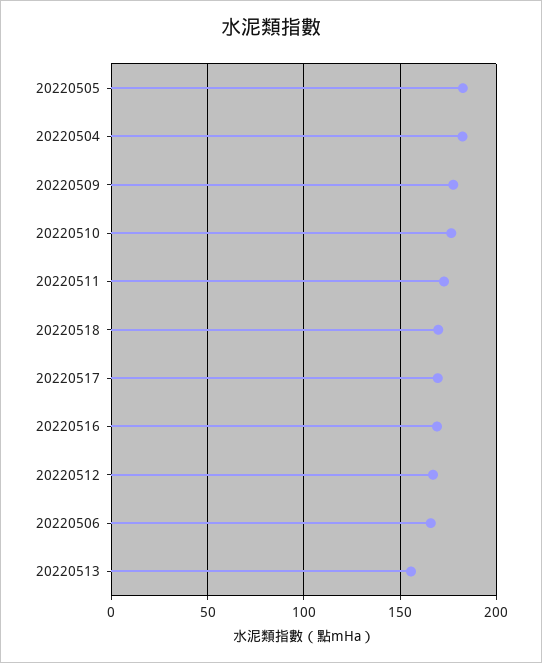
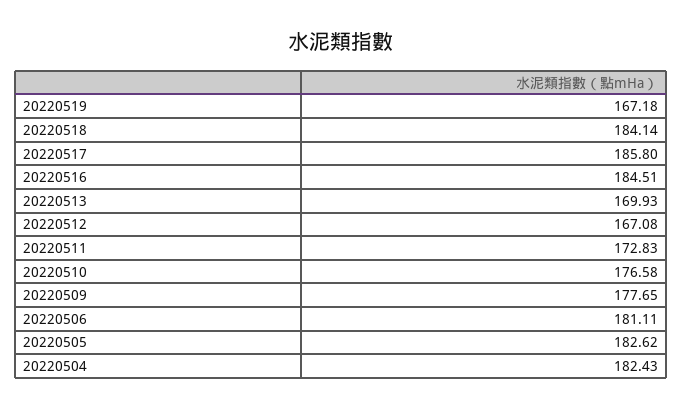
  {
    "20220505": 182.62,
    "20220504": 182.43,
    "20220509": 177.65,
    "20220510": 176.58,
    "20220511": 172.83,
-   "20220518": 170,
+   "20220518": 184.14,
-   "20220517": 170,
+   "20220517": 185.8,
-   "20220516": 170,
+   "20220516": 184.51,
    "20220512": 167.08,
-   "20220506": 165,
+   "20220506": 181.11,
-   "20220513": 155
+   "20220513": 169.93,
+   "20220519": 167.18
  }

